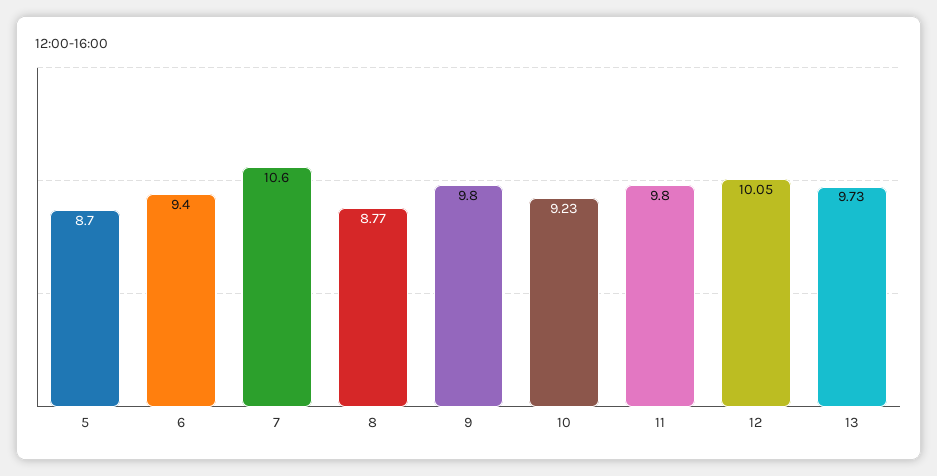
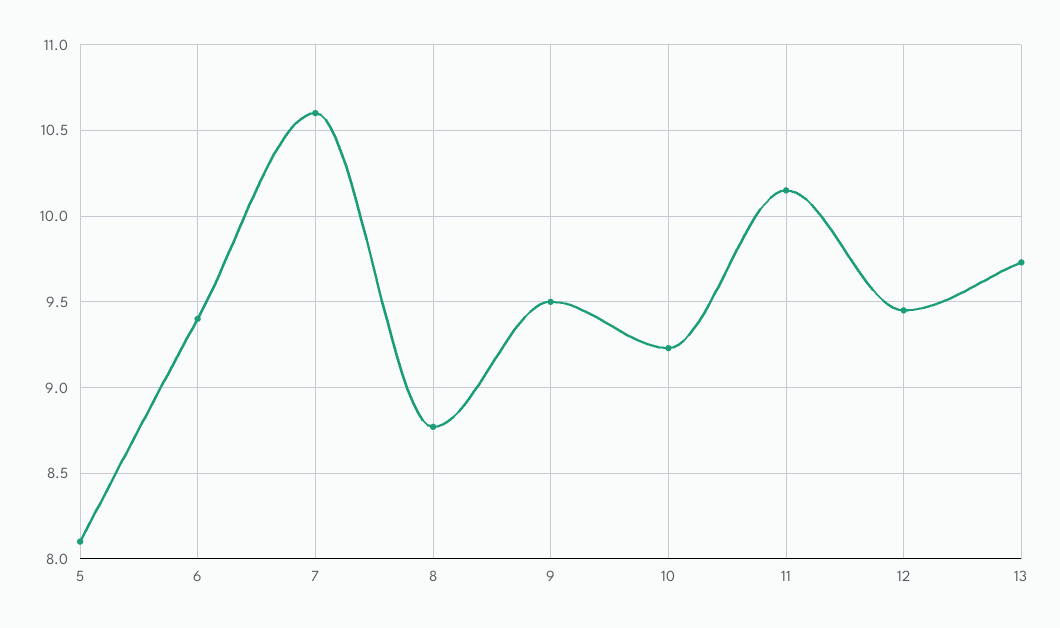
  {
-   "5": 8.7,
+   "5": 8.1,
    "6": 9.4,
    "7": 10.6,
    "8": 8.77,
-   "9": 9.8,
+   "9": 9.5,
    "10": 9.23,
-   "11": 9.8,
+   "11": 10.15,
-   "12": 10.05,
+   "12": 9.45,
    "13": 9.73
  }

